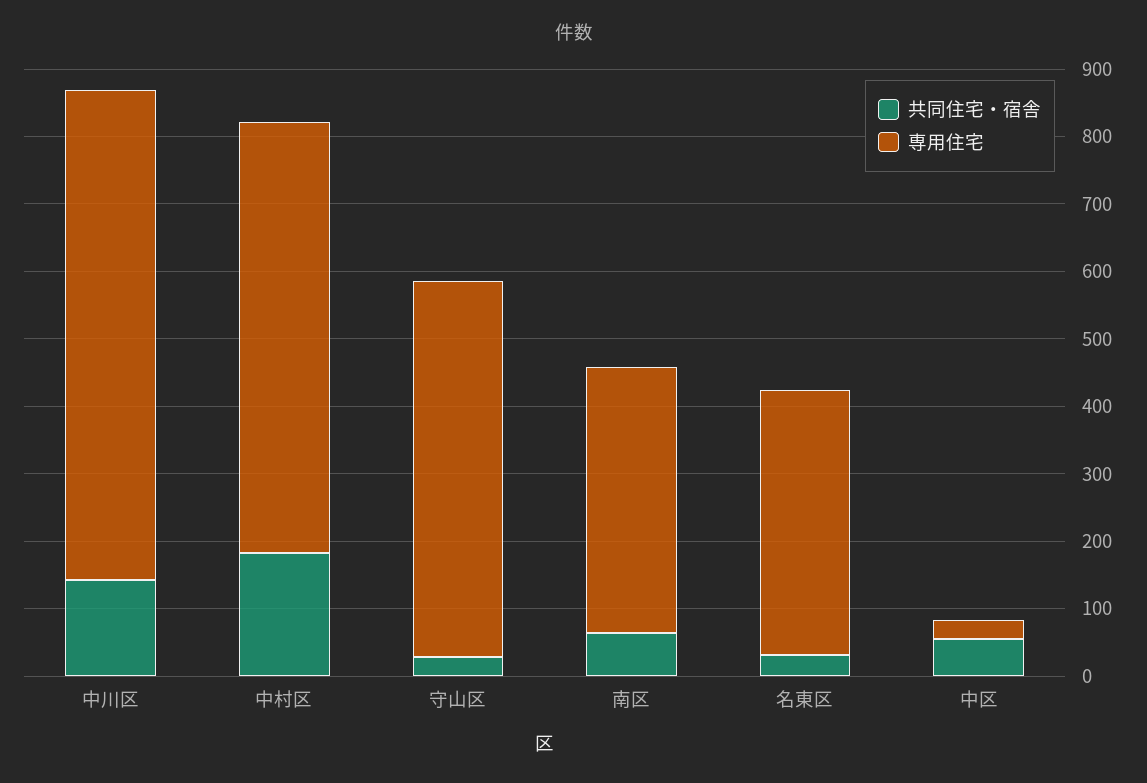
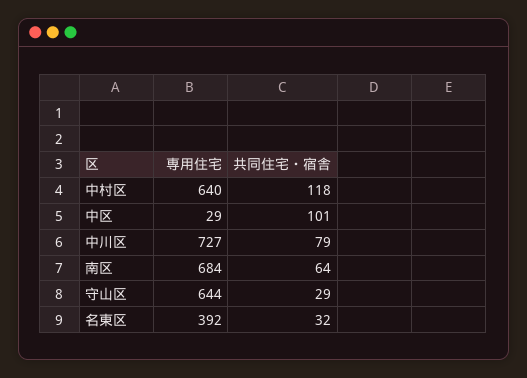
  {
    "共同住宅・宿舎": {
-     "中川区": 140,
+     "中川区": 79,
-     "中村区": 180,
+     "中村区": 118,
      "守山区": 29,
      "南区": 64,
      "名東区": 32,
-     "中区": 60
+     "中区": 101
    },
    "専用住宅": {
      "中川区": 727,
      "中村区": 640,
-     "守山区": 560,
+     "守山区": 644,
-     "南区": 400,
+     "南区": 684,
      "名東区": 392,
      "中区": 29
    }
  }

